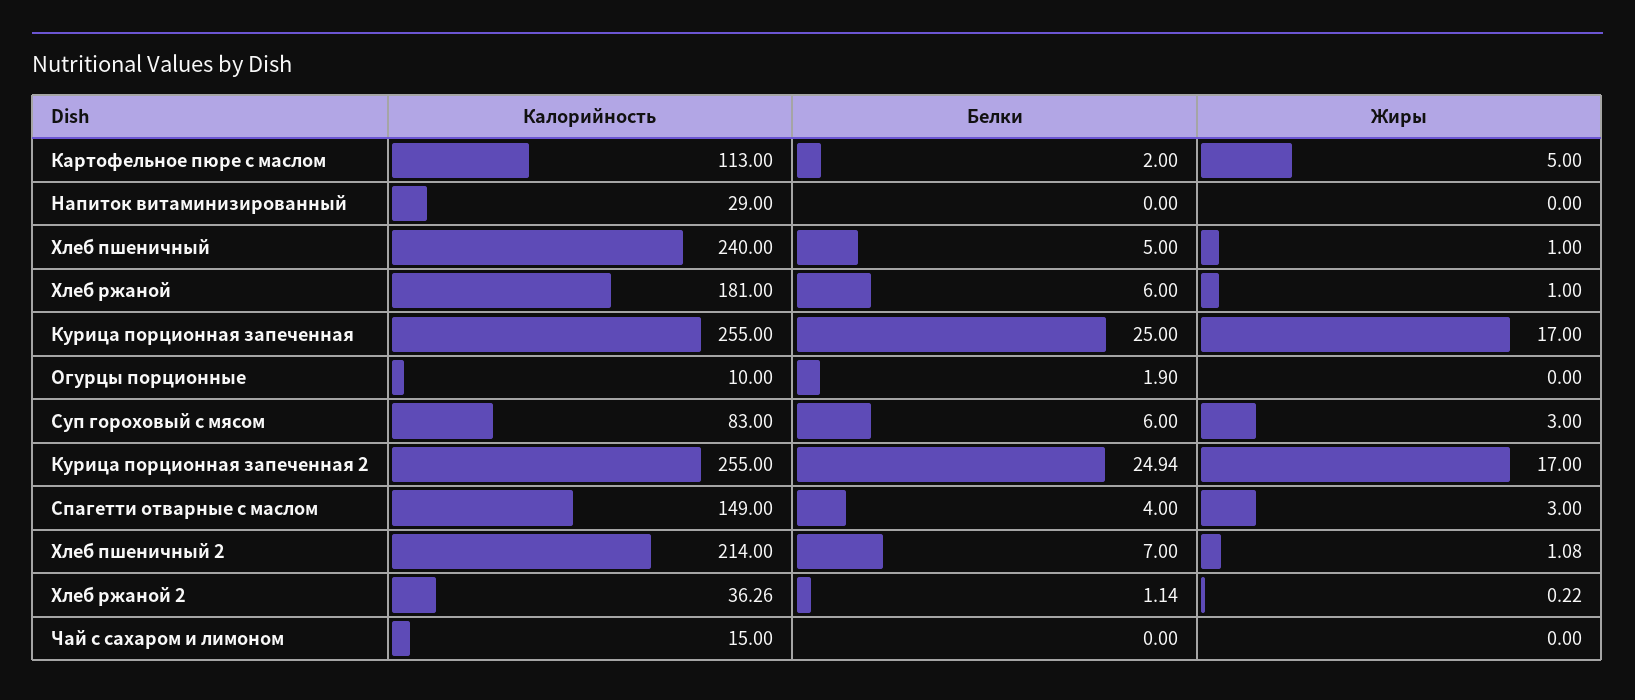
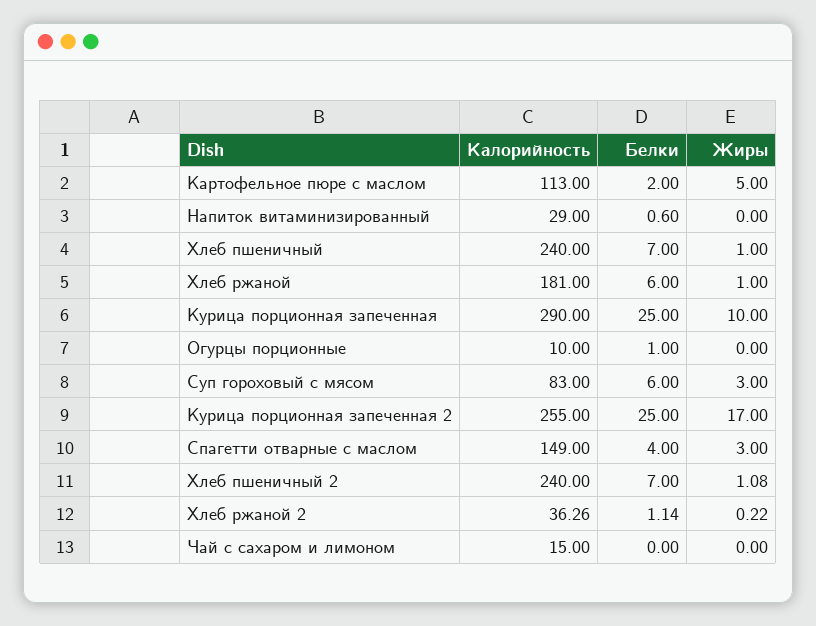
  {
    "Калорийность": {
      "Картофельное пюре с маслом": 113,
      "Напиток витаминизированный": 29,
      "Хлеб пшеничный": 240,
      "Хлеб ржаной": 181,
-     "Курица порционная запеченная": 255,
+     "Курица порционная запеченная": 290,
      "Огурцы порционные": 10,
      "Суп гороховый с мясом": 83,
      "Курица порционная запеченная 2": 255,
      "Спагетти отварные с маслом": 149,
-     "Хлеб пшеничный 2": 214,
+     "Хлеб пшеничный 2": 240,
      "Хлеб ржаной 2": 36.26,
      "Чай с сахаром и лимоном": 15
    },
    "Белки": {
      "Картофельное пюре с маслом": 2,
-     "Напиток витаминизированный": 0,
+     "Напиток витаминизированный": 0.6,
-     "Хлеб пшеничный": 5,
+     "Хлеб пшеничный": 7,
      "Хлеб ржаной": 6,
      "Курица порционная запеченная": 25,
-     "Огурцы порционные": 1.9,
+     "Огурцы порционные": 1,
      "Суп гороховый с мясом": 6,
-     "Курица порционная запеченная 2": 24.94,
+     "Курица порционная запеченная 2": 25,
      "Спагетти отварные с маслом": 4,
      "Хлеб пшеничный 2": 7,
      "Хлеб ржаной 2": 1.14,
      "Чай с сахаром и лимоном": 0
    },
    "Жиры": {
      "Картофельное пюре с маслом": 5,
      "Напиток витаминизированный": 0,
      "Хлеб пшеничный": 1,
      "Хлеб ржаной": 1,
-     "Курица порционная запеченная": 17,
+     "Курица порционная запеченная": 10,
      "Огурцы порционные": 0,
      "Суп гороховый с мясом": 3,
      "Курица порционная запеченная 2": 17,
      "Спагетти отварные с маслом": 3,
      "Хлеб пшеничный 2": 1.08,
      "Хлеб ржаной 2": 0.22,
      "Чай с сахаром и лимоном": 0
    }
  }

